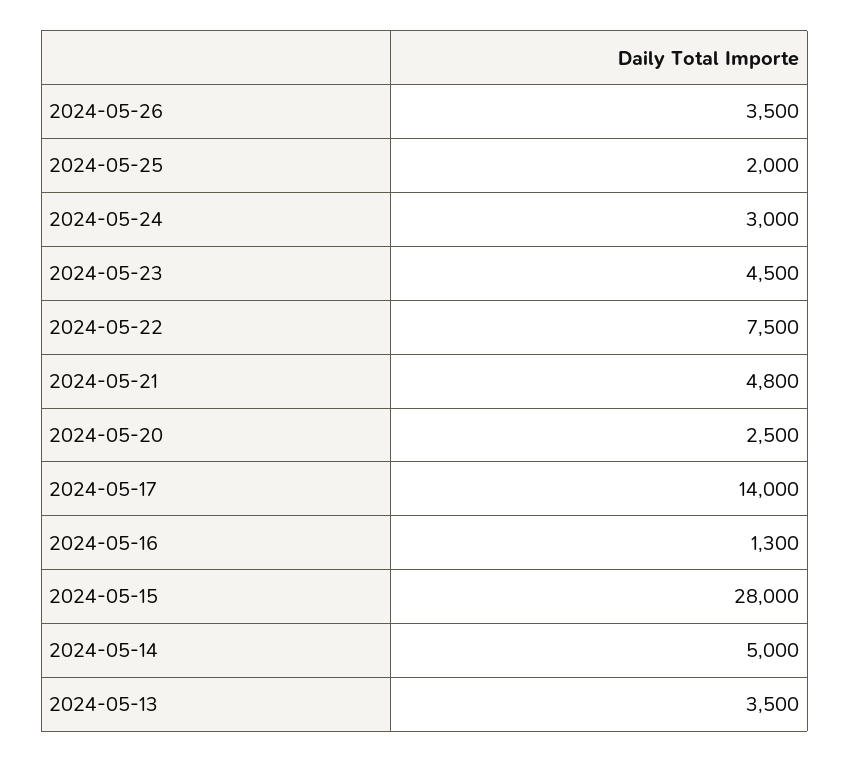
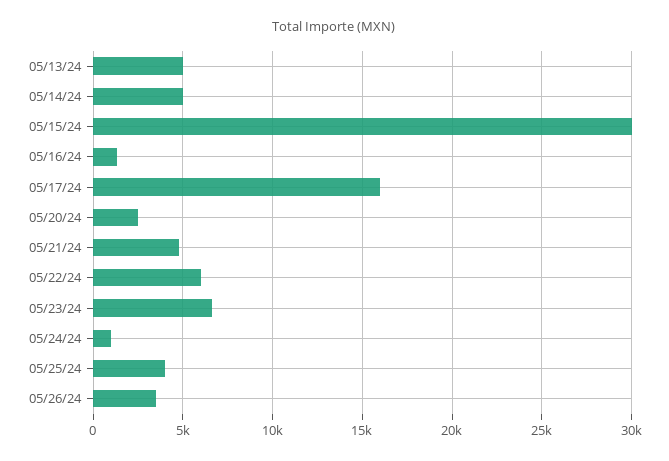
  {
    "2024-05-26": 3500,
-   "2024-05-25": 2000,
+   "2024-05-25": 4000,
-   "2024-05-24": 3000,
+   "2024-05-24": 1000,
-   "2024-05-23": 4500,
+   "2024-05-23": 6500,
-   "2024-05-22": 7500,
+   "2024-05-22": 6000,
    "2024-05-21": 4800,
    "2024-05-20": 2500,
-   "2024-05-17": 14000,
+   "2024-05-17": 16000,
    "2024-05-16": 1300,
-   "2024-05-15": 28000,
+   "2024-05-15": 30000,
    "2024-05-14": 5000,
-   "2024-05-13": 3500
+   "2024-05-13": 5000
  }

